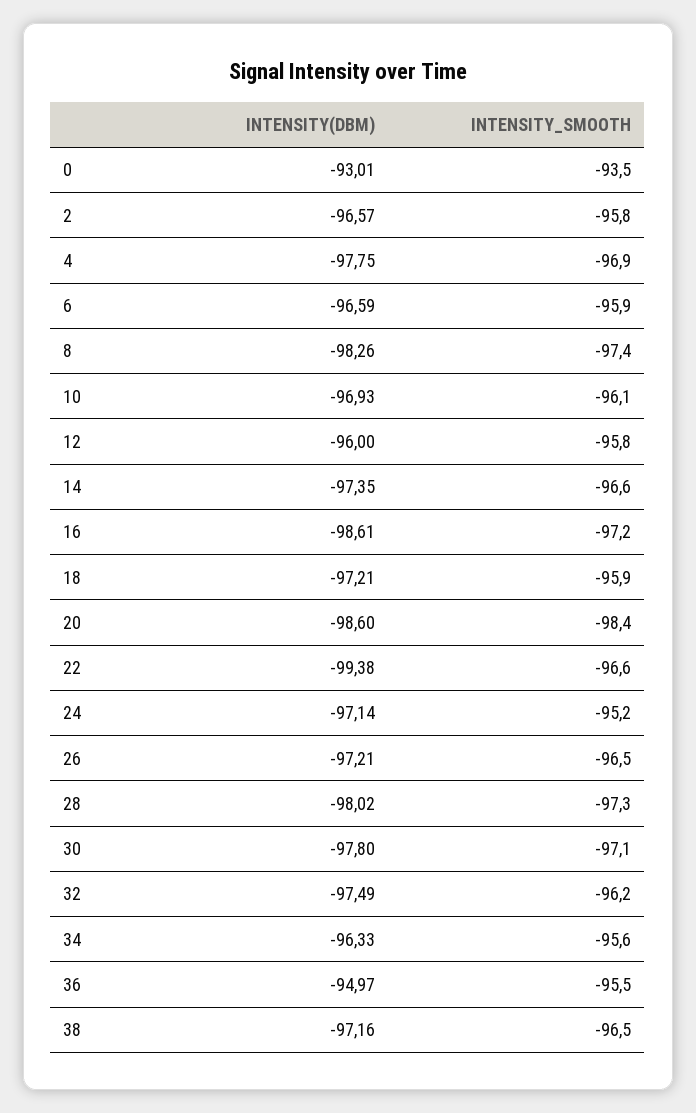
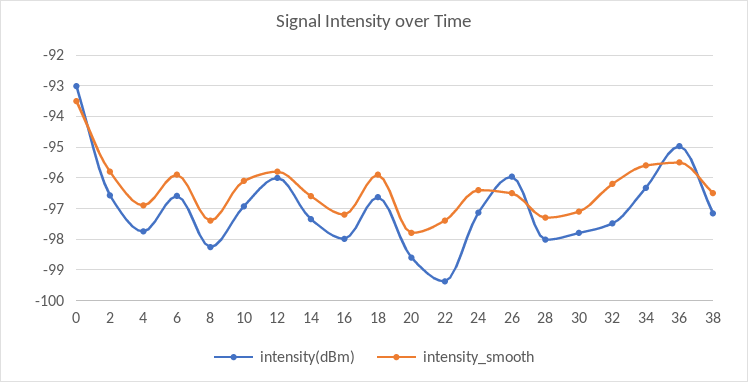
  {
    "INTENSITY(DBM)": {
      "0": -93.01,
      "2": -96.57,
      "4": -97.75,
      "6": -96.59,
      "8": -98.26,
      "10": -96.93,
      "12": -96,
      "14": -97.35,
-     "16": -98.61,
+     "16": -98,
-     "18": -97.21,
+     "18": -96.6,
      "20": -98.6,
      "22": -99.38,
      "24": -97.14,
-     "26": -97.21,
+     "26": -96,
      "28": -98.02,
      "30": -97.8,
      "32": -97.49,
      "34": -96.33,
      "36": -94.97,
      "38": -97.16
    },
    "INTENSITY_SMOOTH": {
      "0": -93.5,
      "2": -95.8,
      "4": -96.9,
      "6": -95.9,
      "8": -97.4,
      "10": -96.1,
      "12": -95.8,
      "14": -96.6,
      "16": -97.2,
      "18": -95.9,
-     "20": -98.4,
+     "20": -97.8,
-     "22": -96.6,
+     "22": -97.4,
-     "24": -95.2,
+     "24": -96.4,
      "26": -96.5,
      "28": -97.3,
      "30": -97.1,
      "32": -96.2,
      "34": -95.6,
      "36": -95.5,
      "38": -96.5
    }
  }

